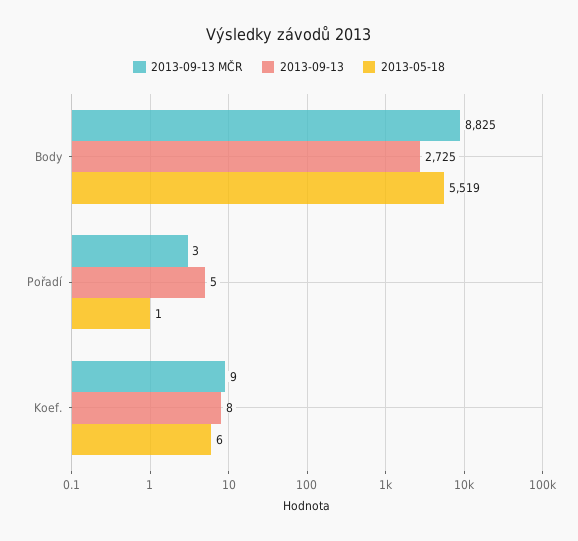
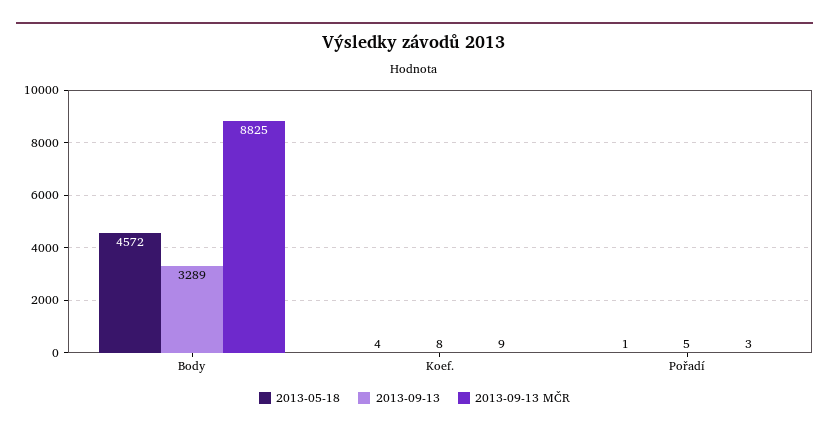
  {
    "2013-09-13 MČR": {
      "Body": 8825,
      "Pořadí": 3,
      "Koef.": 9
    },
    "2013-09-13": {
-     "Body": 2725,
+     "Body": 3289,
      "Pořadí": 5,
      "Koef.": 8
    },
    "2013-05-18": {
-     "Body": 5519,
+     "Body": 4572,
      "Pořadí": 1,
-     "Koef.": 6
+     "Koef.": 4
    }
  }

